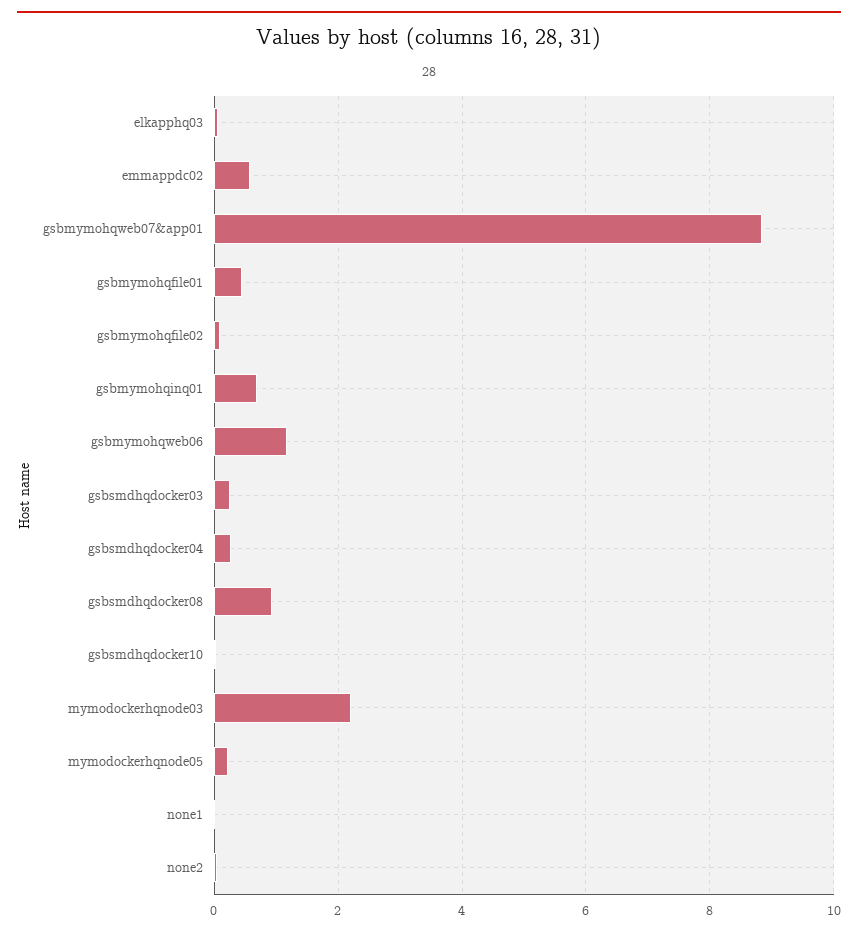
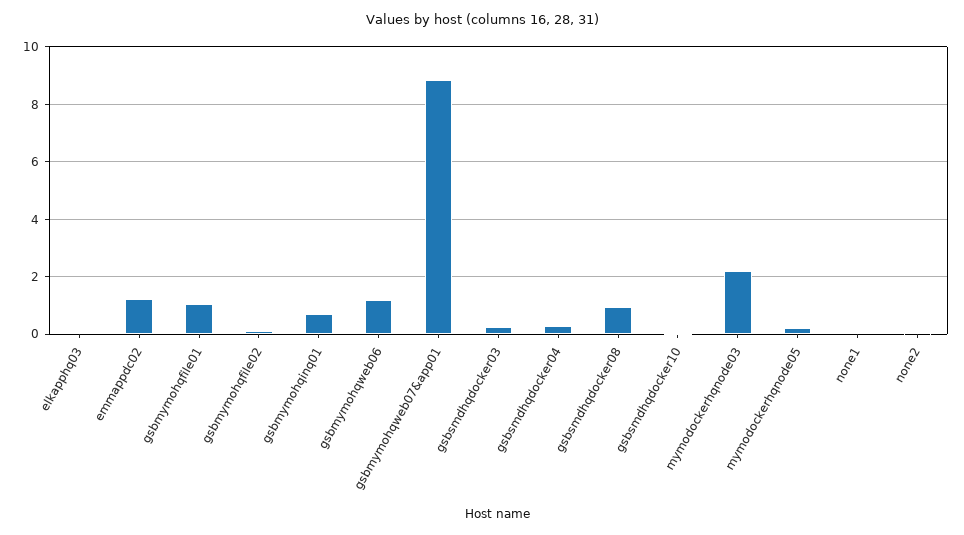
  {
    "elkapphq03": 0,
-   "emmappdc02": 0.6,
+   "emmappdc02": 1.25,
    "gsbmymohqweb07&app01": 8.8,
-   "gsbmymohqfile01": 0.4,
+   "gsbmymohqfile01": 1,
    "gsbmymohqfile02": 0,
    "gsbmymohqinq01": 0.6,
    "gsbmymohqweb06": 1.2,
    "gsbsmdhqdocker03": 0.2,
    "gsbsmdhqdocker04": 0.2,
    "gsbsmdhqdocker08": 1,
    "gsbsmdhqdocker10": 0,
    "mymodockerhqnode03": 2.2,
    "mymodockerhqnode05": 0.2,
    "none1": 0,
    "none2": 0
  }

